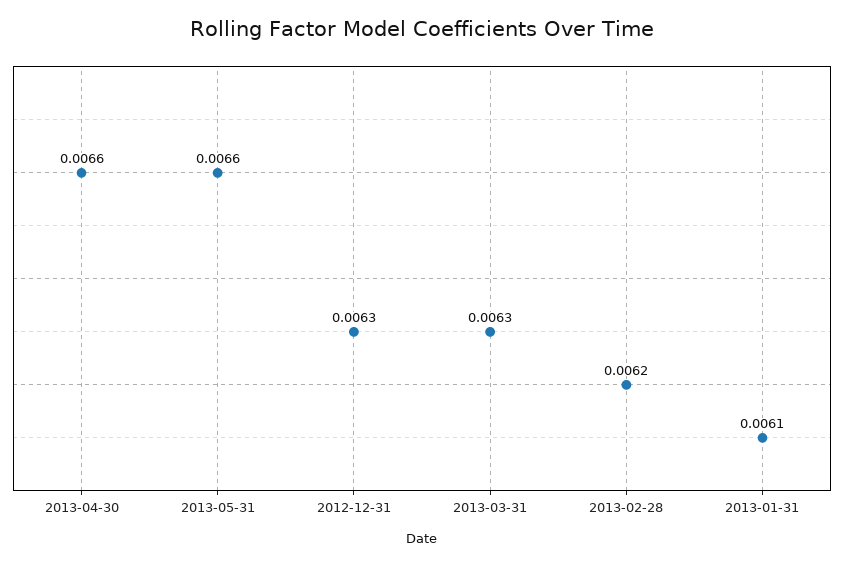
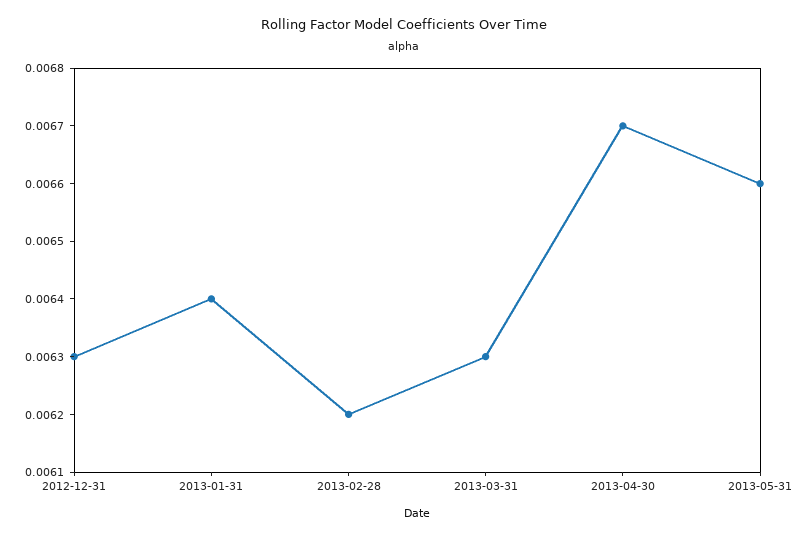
  {
-   "2013-04-30": 0.0066,
+   "2013-04-30": 0.0067,
    "2013-05-31": 0.0066,
    "2012-12-31": 0.0063,
    "2013-03-31": 0.0063,
    "2013-02-28": 0.0062,
-   "2013-01-31": 0.0061
+   "2013-01-31": 0.0064
  }

